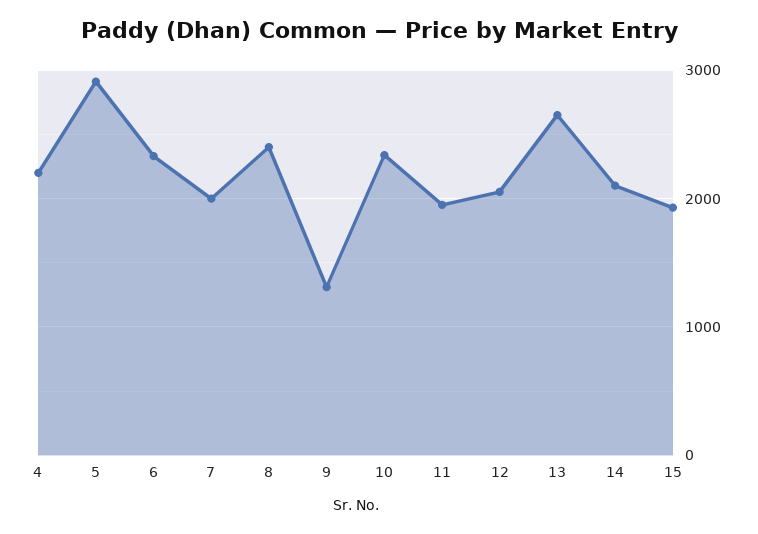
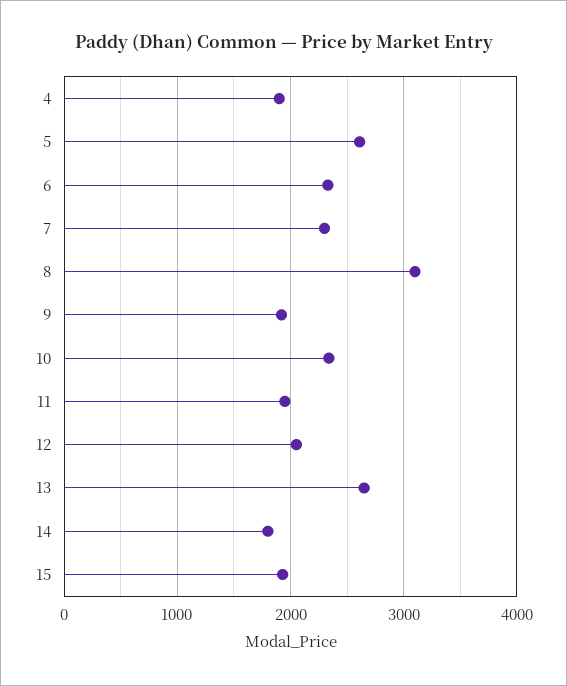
  {
-   "4": 2200,
+   "4": 1900,
-   "5": 2900,
+   "5": 2600,
    "6": 2300,
-   "7": 2000,
+   "7": 2300,
-   "8": 2400,
+   "8": 3100,
-   "9": 1300,
+   "9": 1900,
    "10": 2300,
    "11": 2000,
    "12": 2100,
    "13": 2700,
-   "14": 2100,
+   "14": 1800,
    "15": 1900
  }

